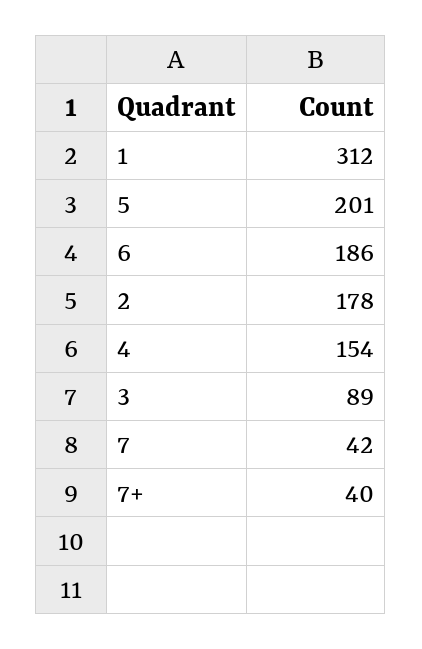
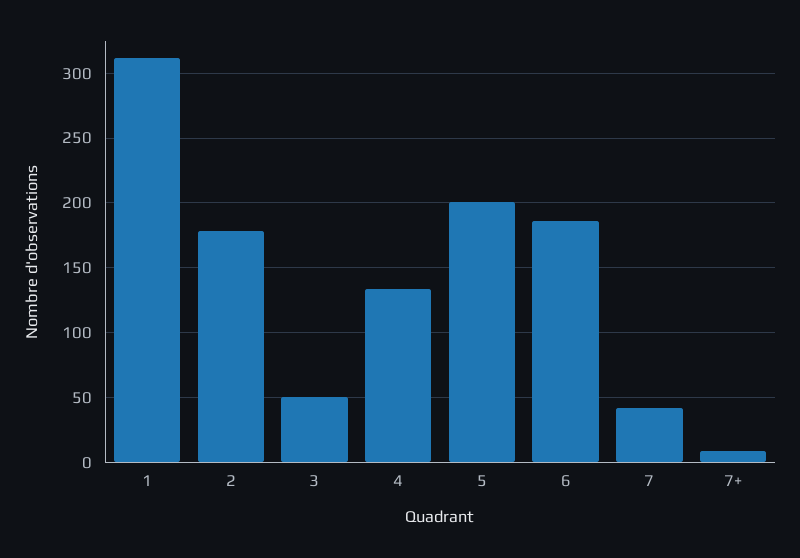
  {
    "1": 312,
    "5": 201,
    "6": 186,
    "2": 178,
-   "4": 154,
+   "4": 135,
-   "3": 89,
+   "3": 50,
    "7": 42,
-   "7+": 40
+   "7+": 10
  }

